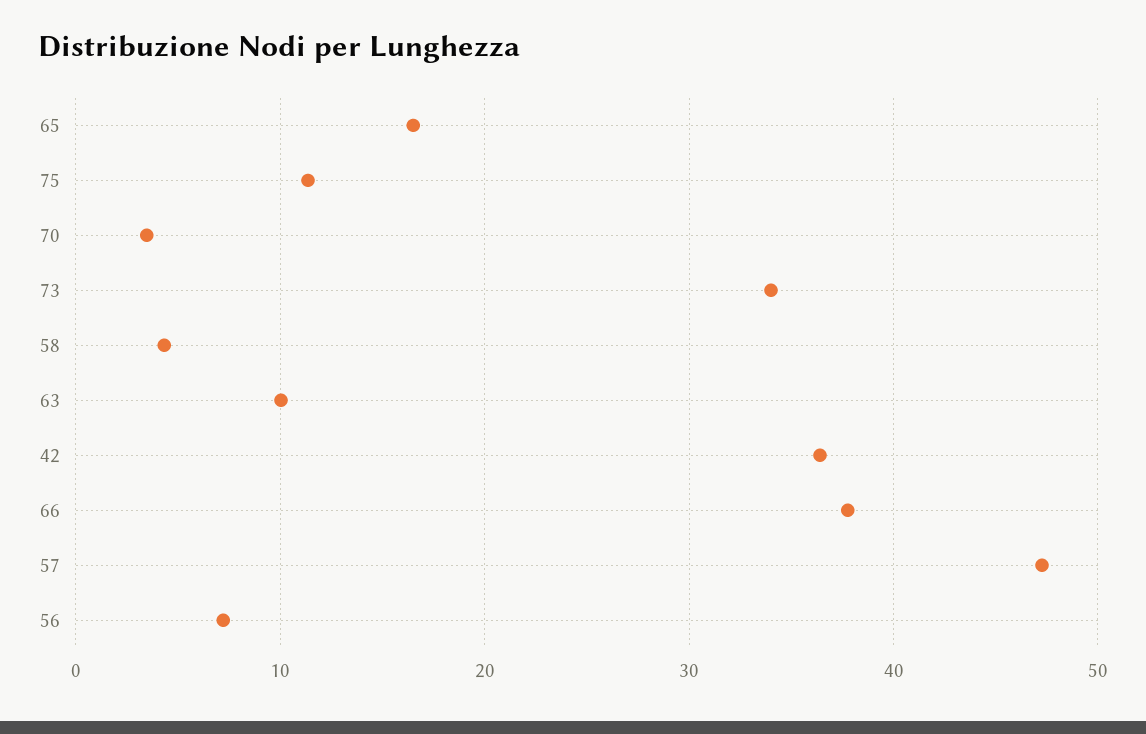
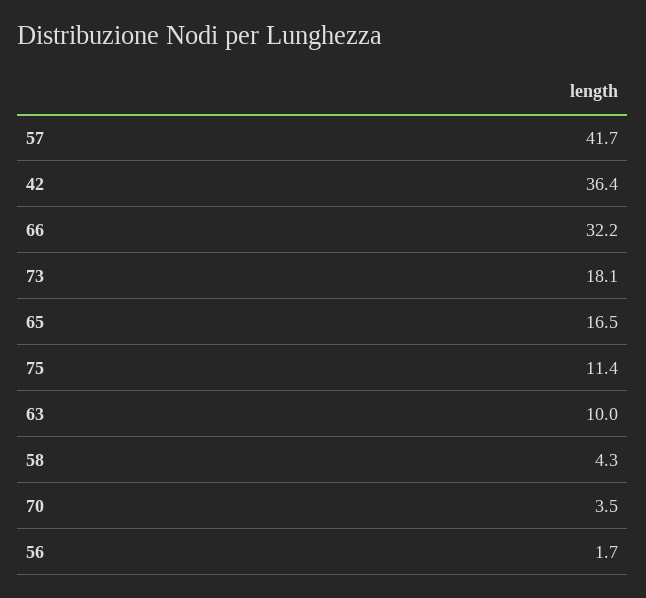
  {
    "65": 16.5,
    "75": 11.4,
    "70": 3.5,
-   "73": 34,
+   "73": 18.1,
    "58": 4.3,
    "63": 10,
    "42": 36.4,
-   "66": 38,
+   "66": 32.2,
-   "57": 47,
+   "57": 41.7,
-   "56": 7
+   "56": 1.7
  }

